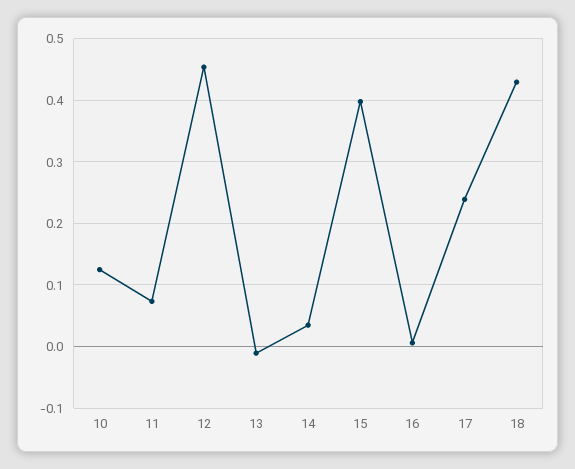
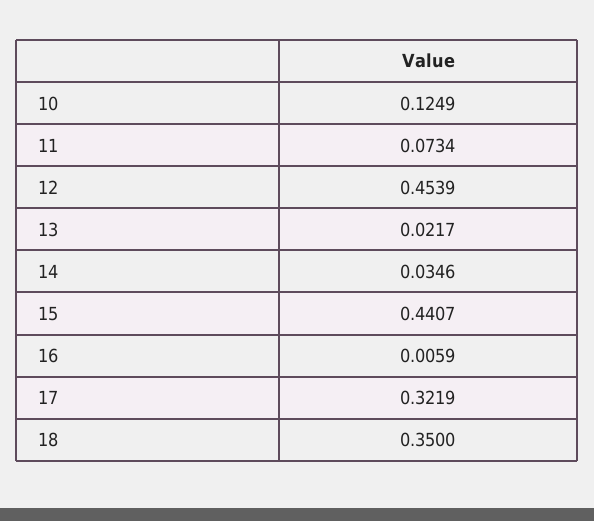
  {
    "10": 0.1249,
    "11": 0.0734,
    "12": 0.4539,
-   "13": -0.01,
+   "13": 0.0217,
    "14": 0.0346,
-   "15": 0.4,
+   "15": 0.4407,
    "16": 0.0059,
-   "17": 0.24,
+   "17": 0.3219,
-   "18": 0.43
+   "18": 0.35
  }

